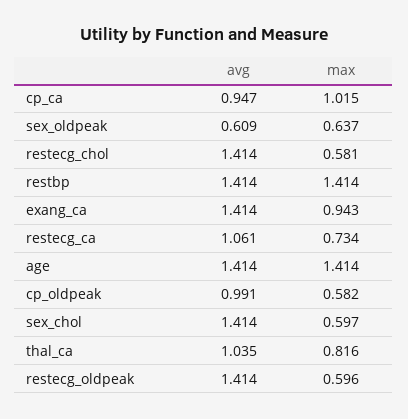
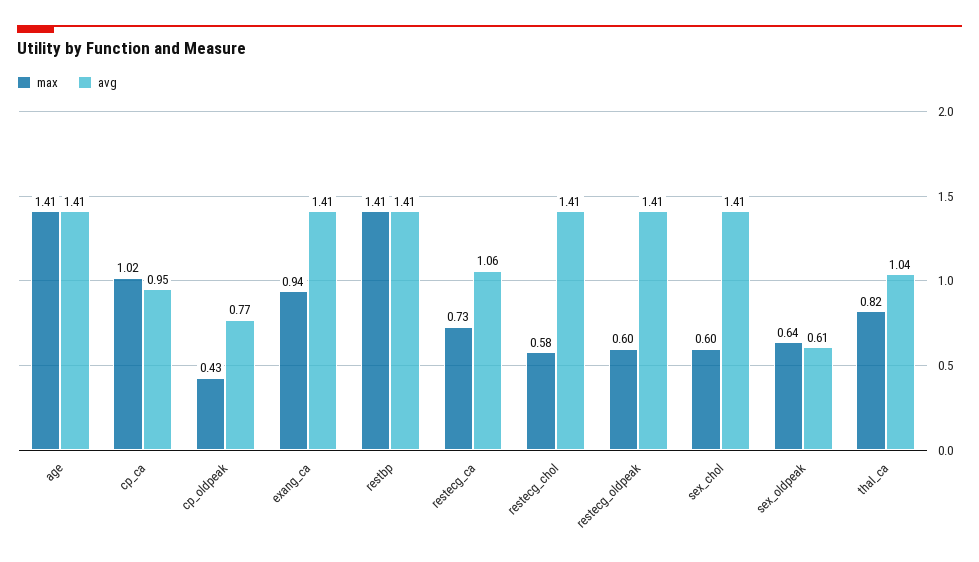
  {
    "avg": {
      "cp_ca": 0.947,
      "sex_oldpeak": 0.609,
      "restecg_chol": 1.414,
      "restbp": 1.414,
      "exang_ca": 1.414,
      "restecg_ca": 1.061,
      "age": 1.414,
-     "cp_oldpeak": 0.991,
+     "cp_oldpeak": 0.77,
      "sex_chol": 1.414,
      "thal_ca": 1.035,
      "restecg_oldpeak": 1.414
    },
    "max": {
      "cp_ca": 1.015,
      "sex_oldpeak": 0.637,
      "restecg_chol": 0.581,
      "restbp": 1.414,
      "exang_ca": 0.943,
      "restecg_ca": 0.734,
      "age": 1.414,
-     "cp_oldpeak": 0.582,
+     "cp_oldpeak": 0.43,
      "sex_chol": 0.597,
      "thal_ca": 0.816,
      "restecg_oldpeak": 0.596
    }
  }

